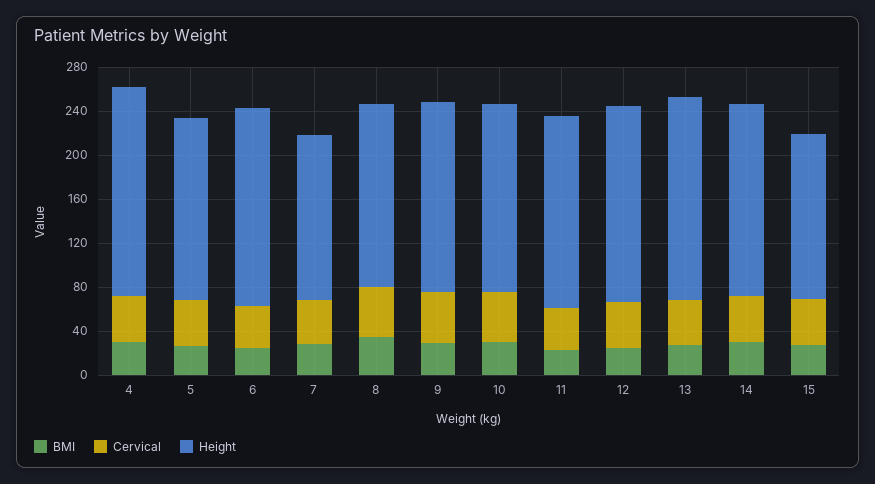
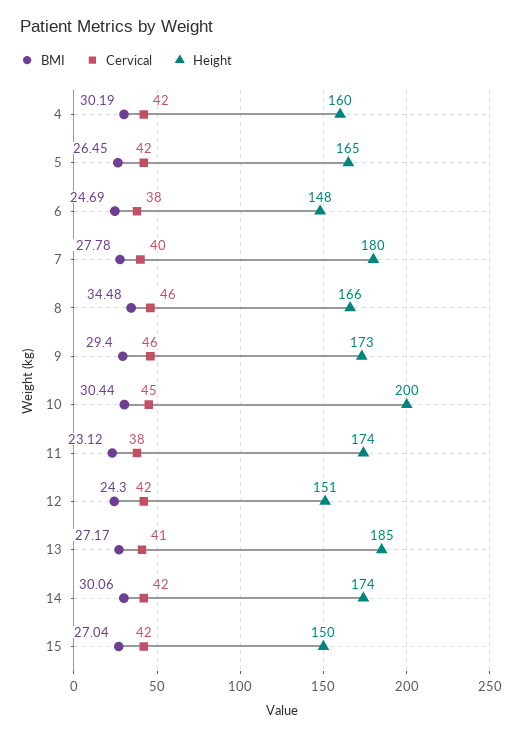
  {
    "BMI": {
      "4": 30.19,
      "5": 26.45,
      "6": 24.69,
      "7": 27.78,
      "8": 34.48,
      "9": 29.4,
      "10": 30.44,
      "11": 23.12,
      "12": 24.3,
      "13": 27.17,
      "14": 30.06,
      "15": 27.04
    },
    "Cervical": {
      "4": 42,
      "5": 42,
      "6": 38,
      "7": 40,
      "8": 46,
      "9": 46,
      "10": 45,
      "11": 38,
      "12": 42,
      "13": 41,
      "14": 42,
      "15": 42
    },
    "Height": {
-     "4": 190,
+     "4": 160,
      "5": 165,
-     "6": 180,
+     "6": 148,
-     "7": 150,
+     "7": 180,
      "8": 166,
      "9": 173,
-     "10": 170,
+     "10": 200,
      "11": 174,
-     "12": 180,
+     "12": 151,
      "13": 185,
      "14": 174,
      "15": 150
    }
  }

